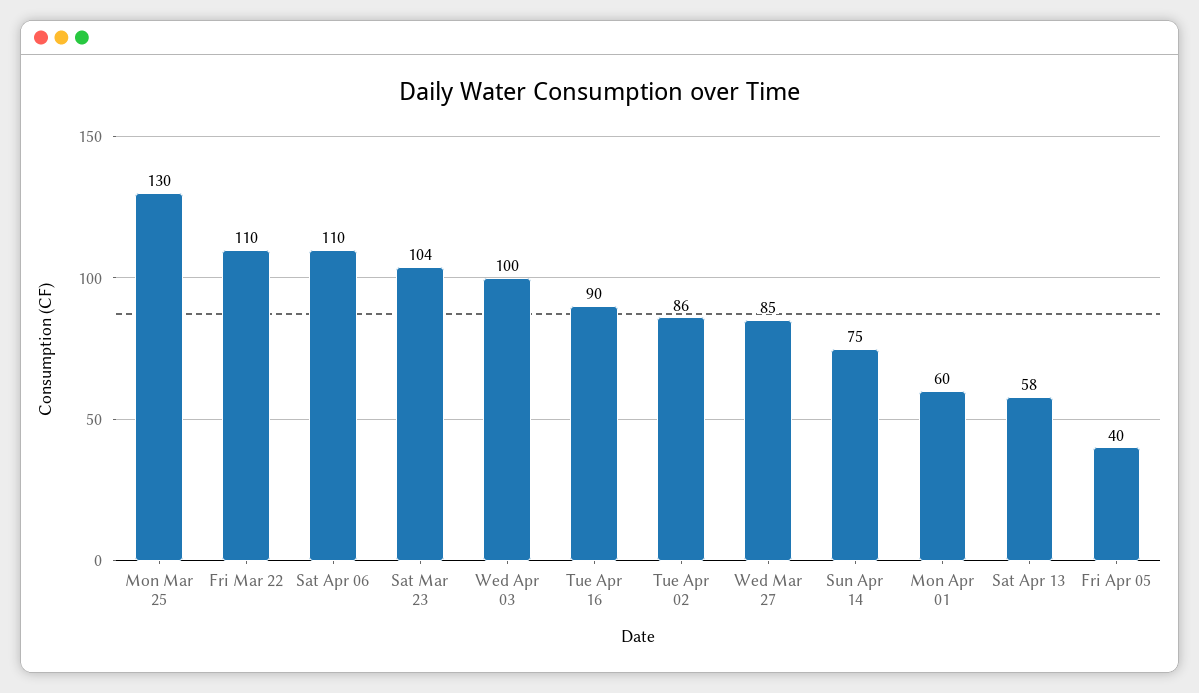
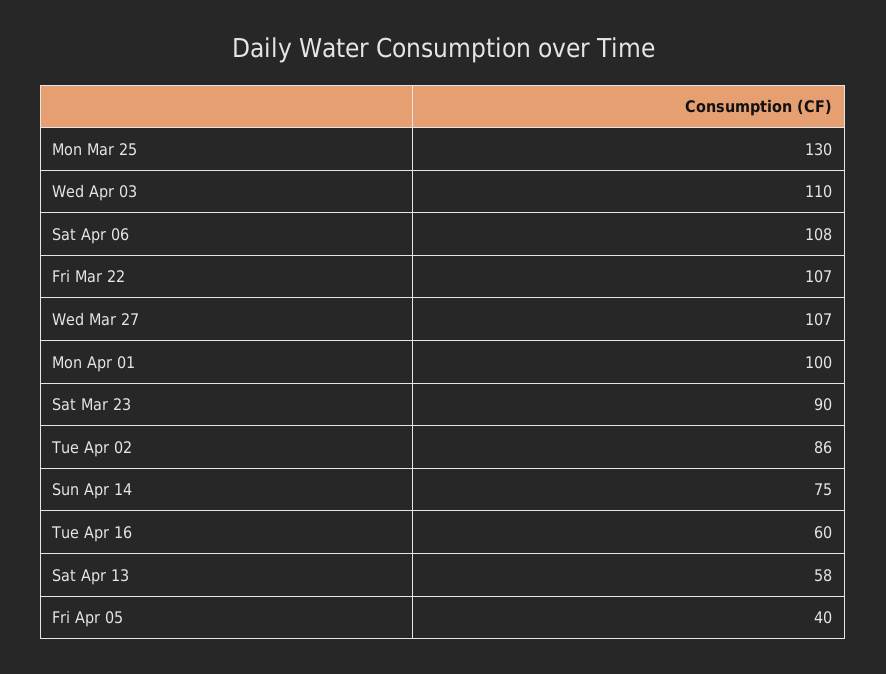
  {
    "Mon Mar 25": 130,
-   "Fri Mar 22": 110,
+   "Fri Mar 22": 107,
-   "Sat Apr 06": 110,
+   "Sat Apr 06": 108,
-   "Sat Mar 23": 104,
+   "Sat Mar 23": 90,
-   "Wed Apr 03": 100,
+   "Wed Apr 03": 110,
-   "Tue Apr 16": 90,
+   "Tue Apr 16": 60,
    "Tue Apr 02": 86,
-   "Wed Mar 27": 85,
+   "Wed Mar 27": 107,
    "Sun Apr 14": 75,
-   "Mon Apr 01": 60,
+   "Mon Apr 01": 100,
    "Sat Apr 13": 58,
    "Fri Apr 05": 40
  }

